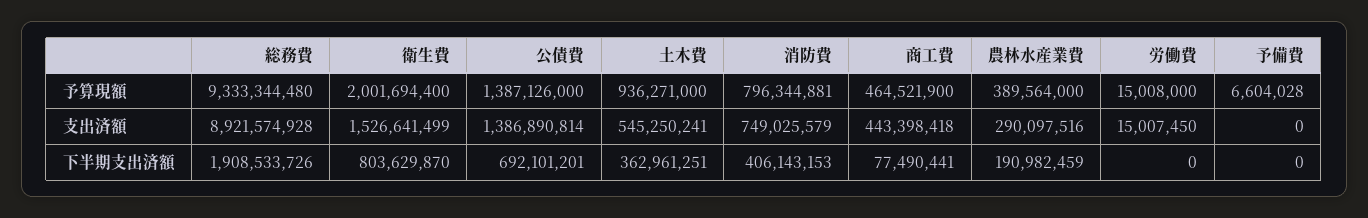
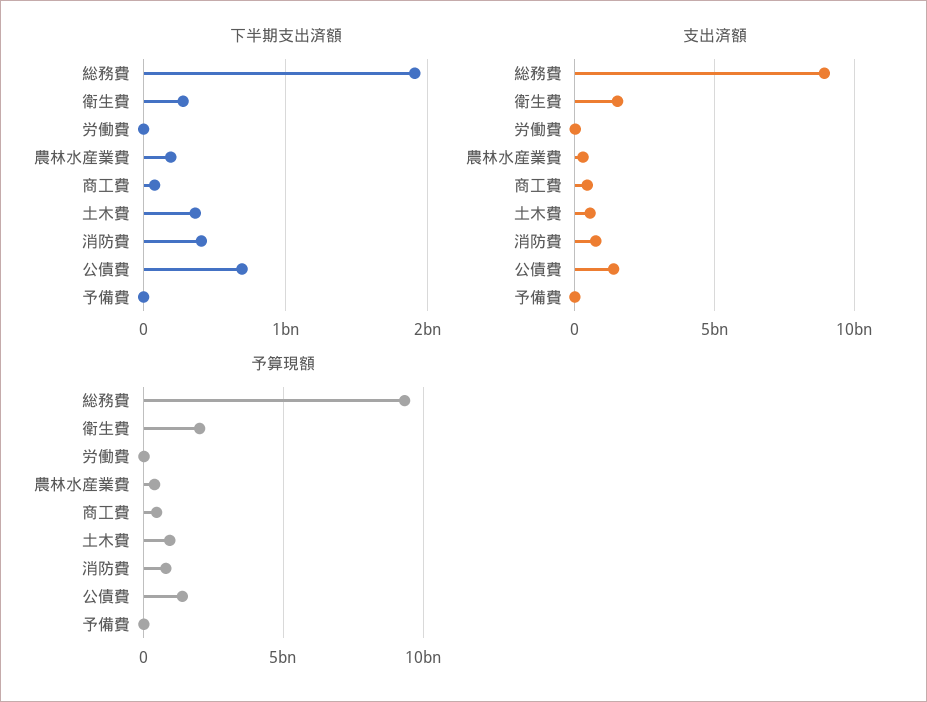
  {
    "予算現額": {
      "総務費": 9333344480,
      "衛生費": 2001694400,
      "公債費": 1387126000,
      "土木費": 936271000,
      "消防費": 796344881,
      "商工費": 464521900,
      "農林水産業費": 389564000,
      "労働費": 15008000,
      "予備費": 6604028
    },
    "支出済額": {
      "総務費": 8921574928,
      "衛生費": 1526641499,
      "公債費": 1386890814,
      "土木費": 545250241,
      "消防費": 749025579,
      "商工費": 443398418,
      "農林水産業費": 290097516,
      "労働費": 15007450,
      "予備費": 0
    },
    "下半期支出済額": {
      "総務費": 1908533726,
-     "衛生費": 803629870,
+     "衛生費": 300000000,
      "公債費": 692101201,
      "土木費": 362961251,
      "消防費": 406143153,
      "商工費": 77490441,
      "農林水産業費": 190982459,
      "労働費": 0,
      "予備費": 0
    }
  }

